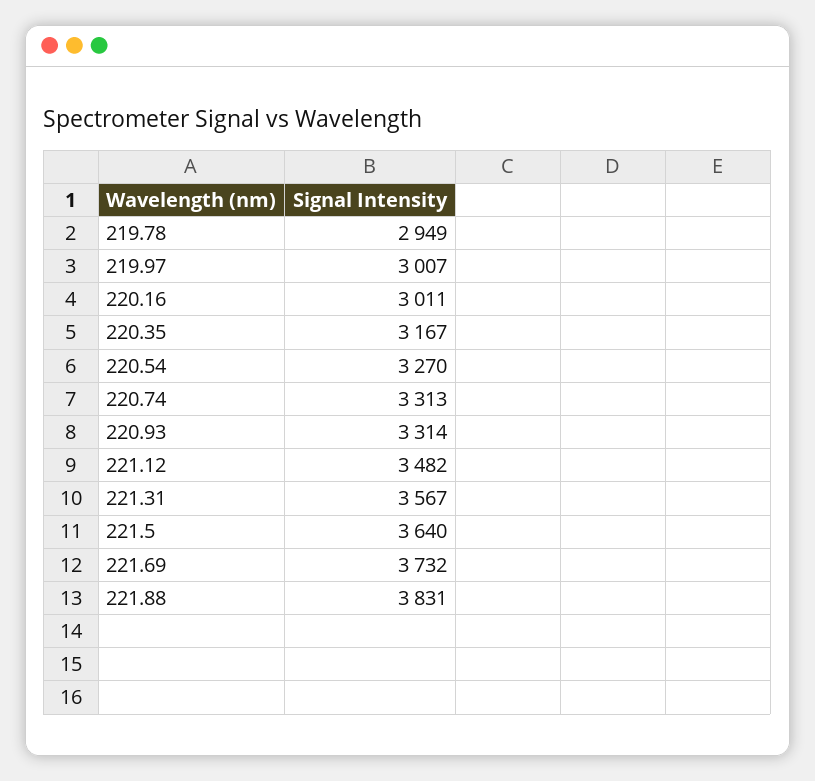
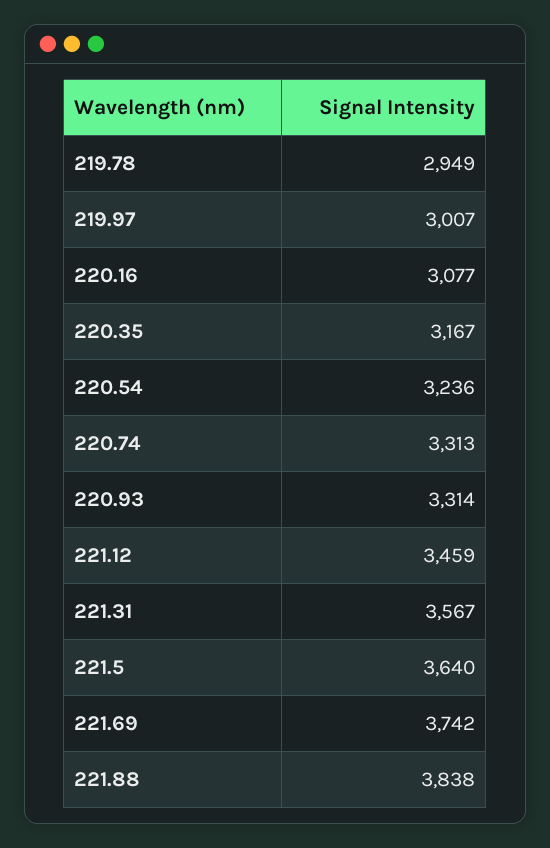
  {
    "219.78": 2949,
    "219.97": 3007,
-   "220.16": 3011,
+   "220.16": 3077,
    "220.35": 3167,
-   "220.54": 3270,
+   "220.54": 3236,
    "220.74": 3313,
    "220.93": 3314,
-   "221.12": 3482,
+   "221.12": 3459,
    "221.31": 3567,
    "221.5": 3640,
-   "221.69": 3732,
+   "221.69": 3742,
-   "221.88": 3831
+   "221.88": 3838
  }

